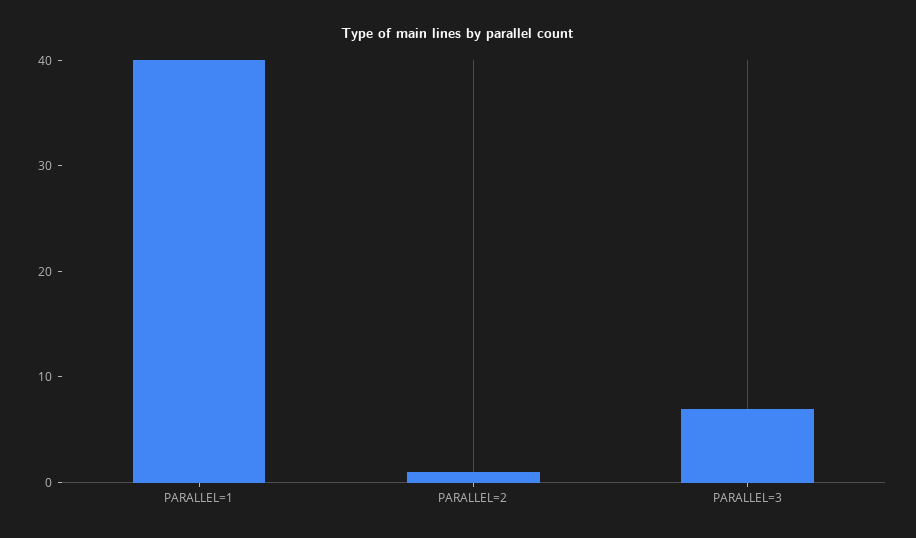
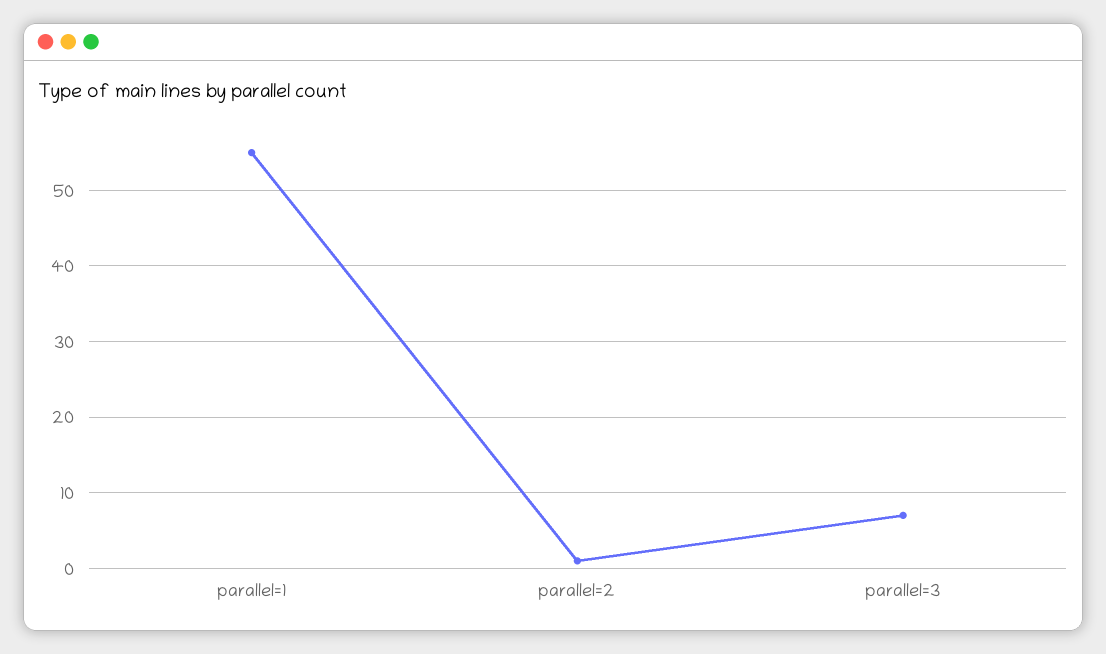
  {
-   "PARALLEL=1": 40,
+   "PARALLEL=1": 55,
    "PARALLEL=2": 1,
    "PARALLEL=3": 7
  }

